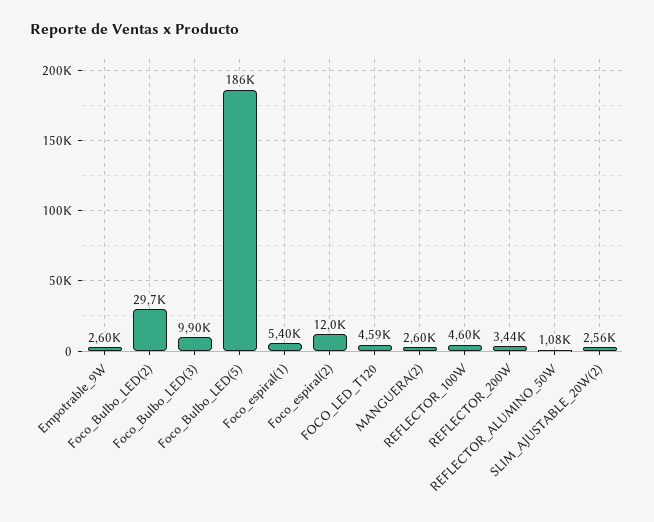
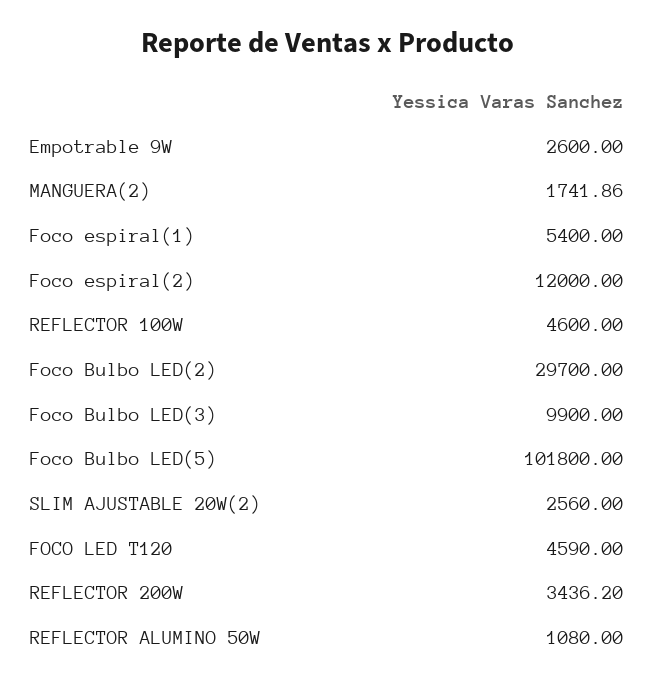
  {
    "Empotrable_9W": 2600,
    "Foco_Bulbo_LED(2)": 29700,
    "Foco_Bulbo_LED(3)": 9900,
-   "Foco_Bulbo_LED(5)": 186000,
+   "Foco_Bulbo_LED(5)": 101800,
    "Foco_espiral(1)": 5400,
    "Foco_espiral(2)": 12000,
    "FOCO_LED_T120": 4590,
-   "MANGUERA(2)": 2600,
+   "MANGUERA(2)": 1741.86,
    "REFLECTOR_100W": 4600,
    "REFLECTOR_200W": 3436.2,
    "REFLECTOR_ALUMINO_50W": 1080,
    "SLIM_AJUSTABLE_20W(2)": 2560
  }

